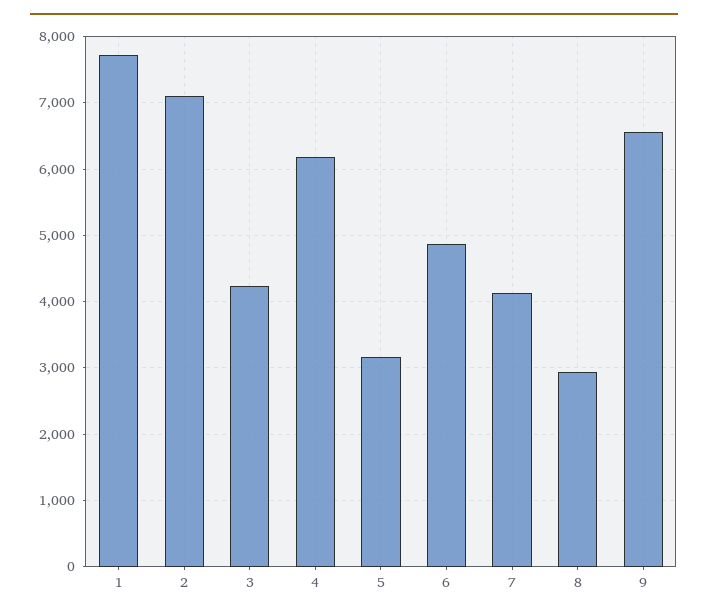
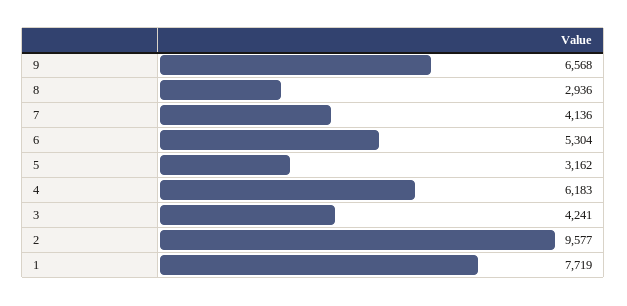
  {
    "1": 7719,
-   "2": 7100,
+   "2": 9577,
    "3": 4241,
    "4": 6183,
    "5": 3162,
-   "6": 4900,
+   "6": 5304,
    "7": 4136,
    "8": 2936,
    "9": 6568
  }

